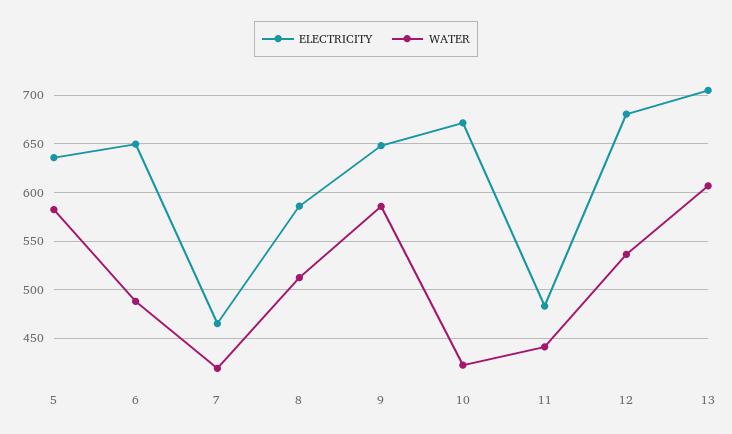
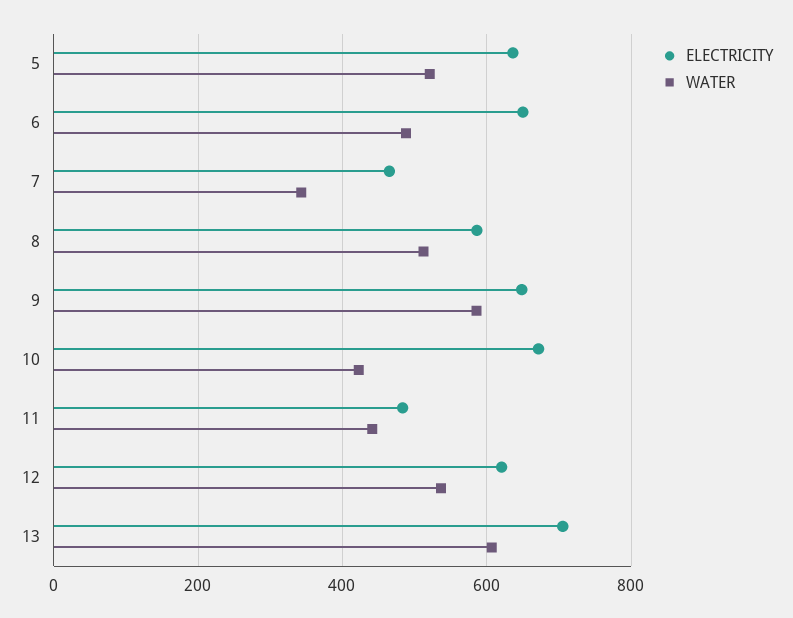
  {
    "ELECTRICITY": {
      "5": 640,
      "6": 650,
      "7": 470,
      "8": 590,
      "9": 650,
      "10": 670,
      "11": 480,
-     "12": 680,
+     "12": 620,
      "13": 710
    },
    "WATER": {
-     "5": 580,
+     "5": 520,
      "6": 490,
-     "7": 420,
+     "7": 340,
      "8": 510,
      "9": 590,
      "10": 420,
      "11": 440,
      "12": 540,
      "13": 610
    }
  }

